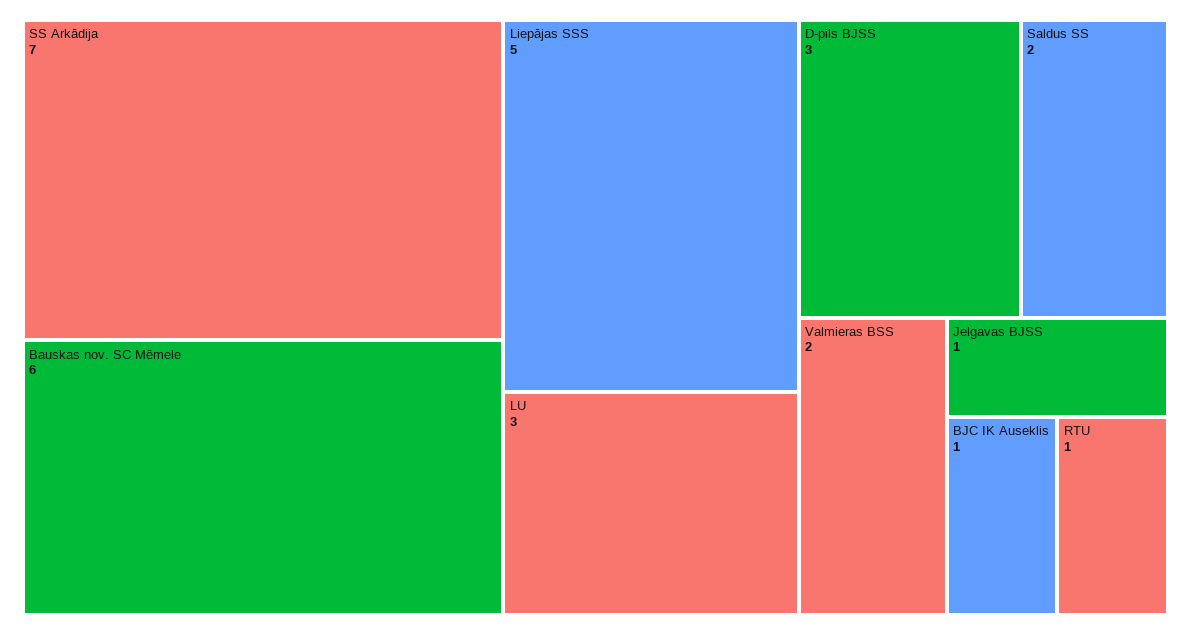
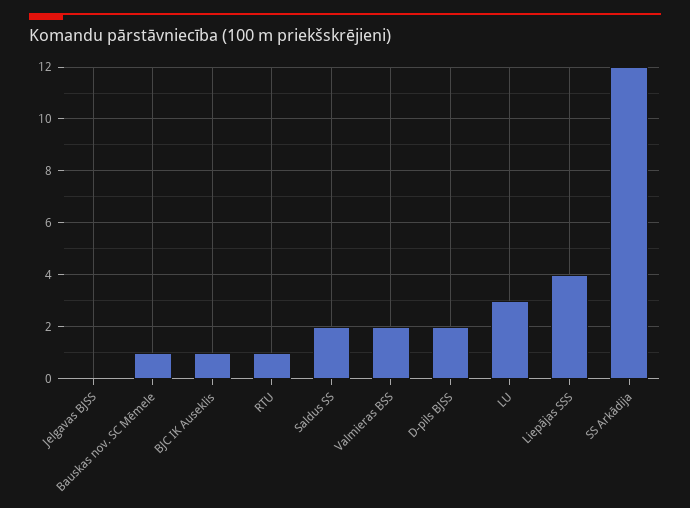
  {
-   "SS Arkādija": 7,
+   "SS Arkādija": 12,
-   "Bauskas nov. SC Mēmele": 6,
+   "Bauskas nov. SC Mēmele": 1,
-   "Liepājas SSS": 5,
+   "Liepājas SSS": 4,
    "LU": 3,
-   "D-pils BJSS": 3,
+   "D-pils BJSS": 2,
    "Saldus SS": 2,
    "Valmieras BSS": 2,
-   "Jelgavas BJSS": 1,
+   "Jelgavas BJSS": 0,
    "BJC IK Auseklis": 1,
    "RTU": 1
  }

